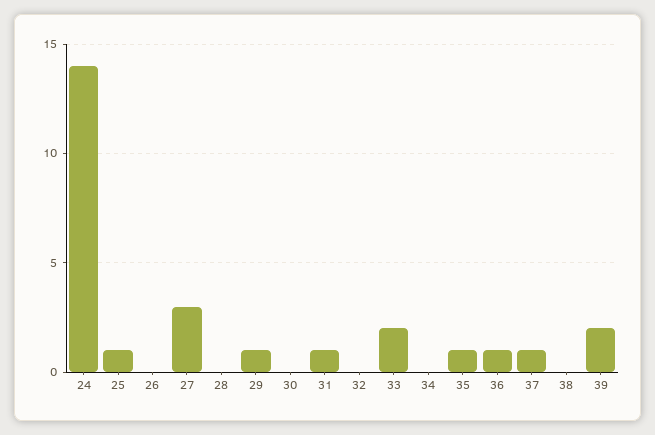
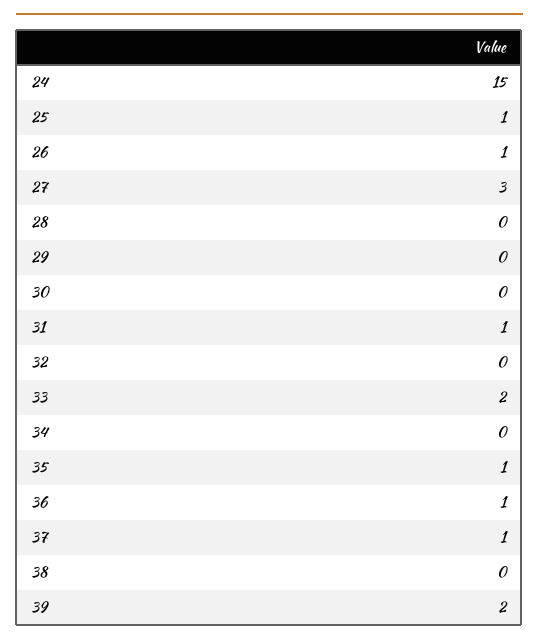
  {
-   "24": 14,
+   "24": 15,
    "25": 1,
-   "26": 0,
+   "26": 1,
    "27": 3,
    "28": 0,
-   "29": 1,
+   "29": 0,
    "30": 0,
    "31": 1,
    "32": 0,
    "33": 2,
    "34": 0,
    "35": 1,
    "36": 1,
    "37": 1,
    "38": 0,
    "39": 2
  }

